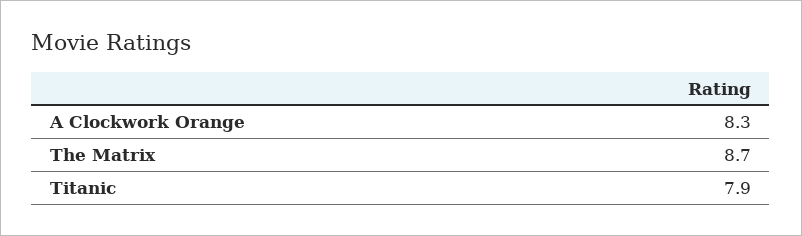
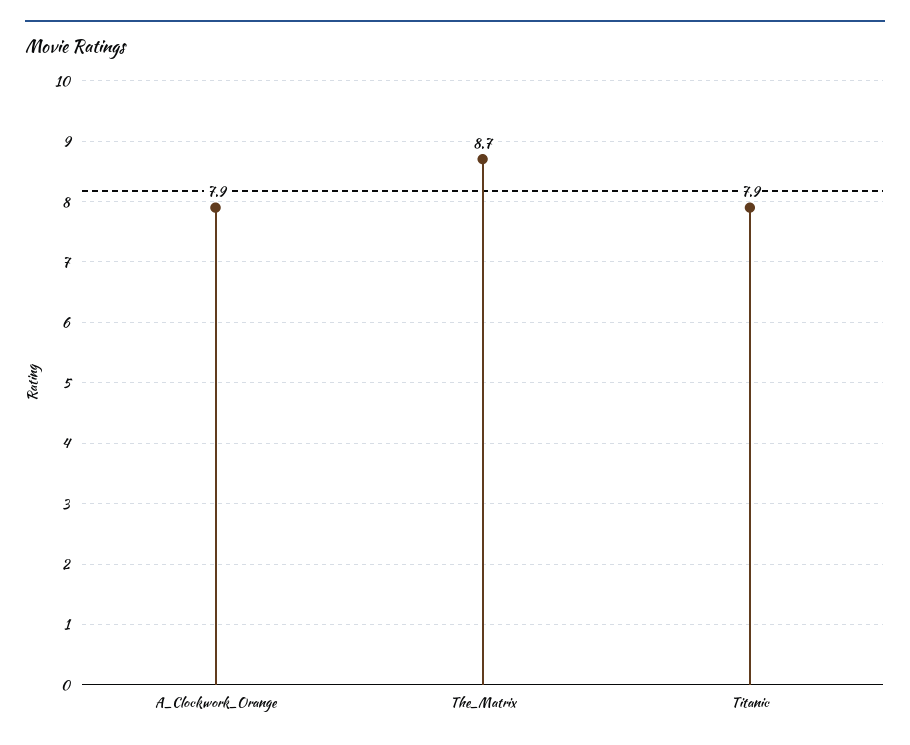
  {
-   "A Clockwork Orange": 8.3,
+   "A Clockwork Orange": 7.9,
    "The Matrix": 8.7,
    "Titanic": 7.9
  }

